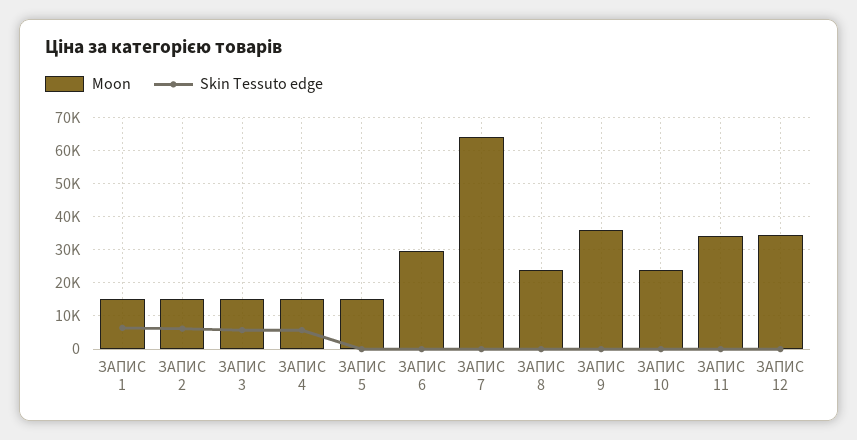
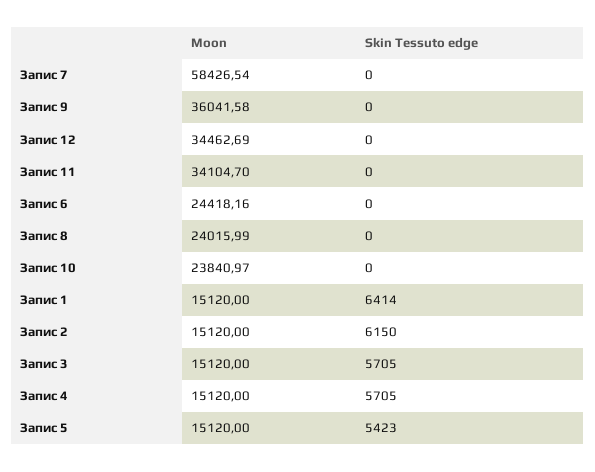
  {
    "Moon": {
      "ЗАПИС 1": 15120,
      "ЗАПИС 2": 15120,
      "ЗАПИС 3": 15120,
      "ЗАПИС 4": 15120,
      "ЗАПИС 5": 15120,
-     "ЗАПИС 6": 30000,
+     "ЗАПИС 6": 24418.16,
-     "ЗАПИС 7": 64000,
+     "ЗАПИС 7": 58426.54,
      "ЗАПИС 8": 24015.99,
      "ЗАПИС 9": 36041.58,
      "ЗАПИС 10": 23840.97,
      "ЗАПИС 11": 34104.7,
      "ЗАПИС 12": 34462.69
    },
    "Skin Tessuto edge": {
      "ЗАПИС 1": 6414,
      "ЗАПИС 2": 6150,
      "ЗАПИС 3": 5705,
      "ЗАПИС 4": 5705,
-     "ЗАПИС 5": 0,
+     "ЗАПИС 5": 5423,
      "ЗАПИС 6": 0,
      "ЗАПИС 7": 0,
      "ЗАПИС 8": 0,
      "ЗАПИС 9": 0,
      "ЗАПИС 10": 0,
      "ЗАПИС 11": 0,
      "ЗАПИС 12": 0
    }
  }

